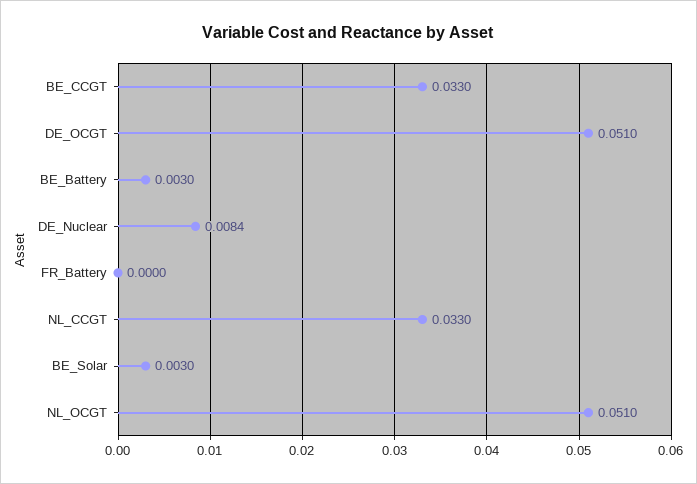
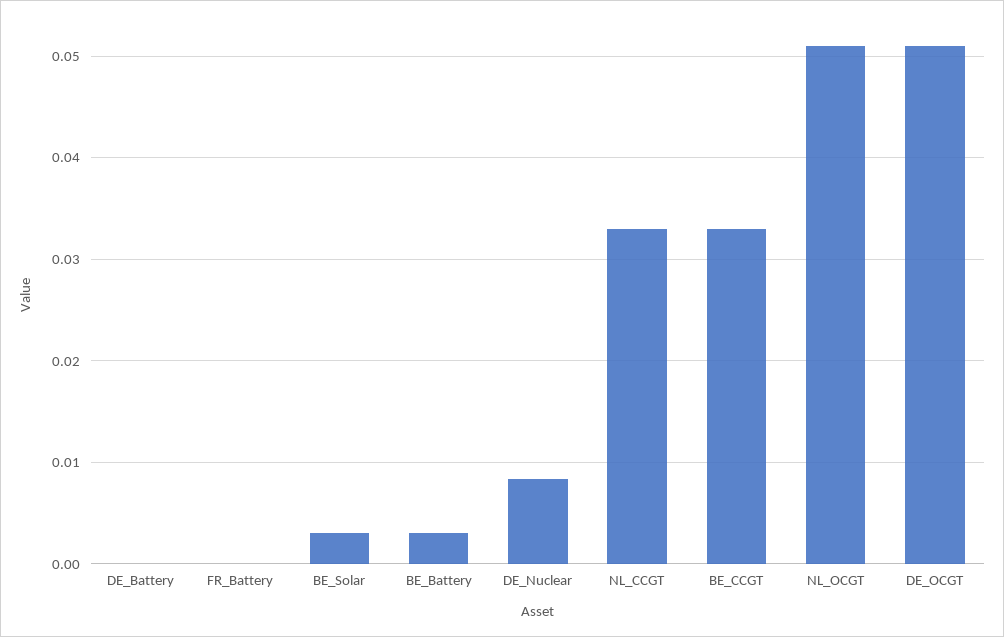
  {
    "BE_CCGT": 0.033,
    "DE_OCGT": 0.051,
    "BE_Battery": 0.003,
    "DE_Nuclear": 0.0084,
    "FR_Battery": 0,
    "NL_CCGT": 0.033,
    "BE_Solar": 0.003,
-   "NL_OCGT": 0.051
+   "NL_OCGT": 0.051,
+   "DE_Battery": 0
  }

